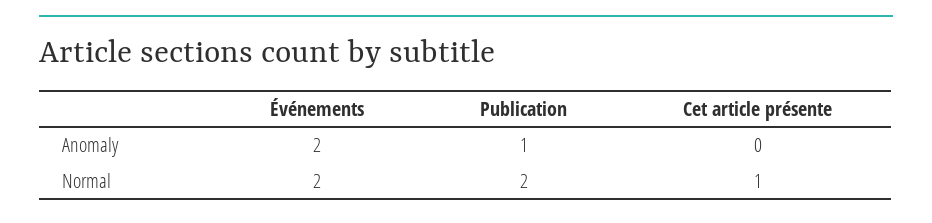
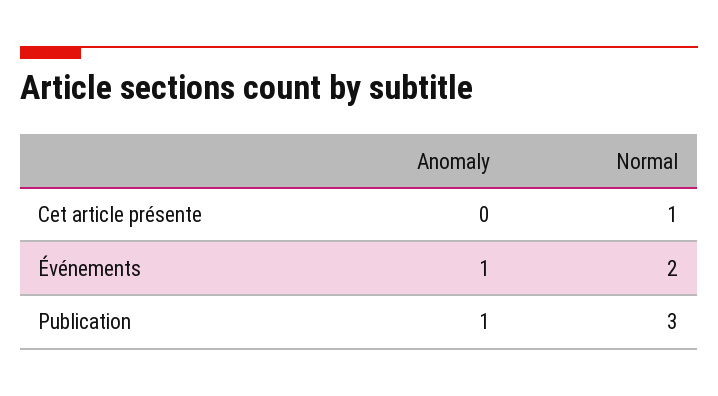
  {
    "Événements": {
-     "Anomaly": 2,
+     "Anomaly": 1,
      "Normal": 2
    },
    "Publication": {
      "Anomaly": 1,
-     "Normal": 2
+     "Normal": 3
    },
    "Cet article présente": {
      "Anomaly": 0,
      "Normal": 1
    }
  }

